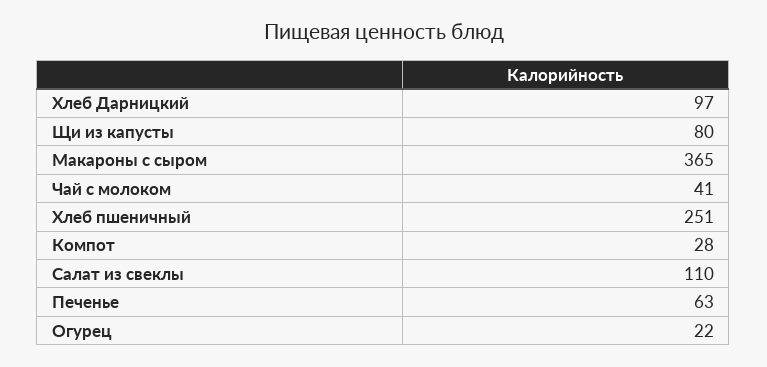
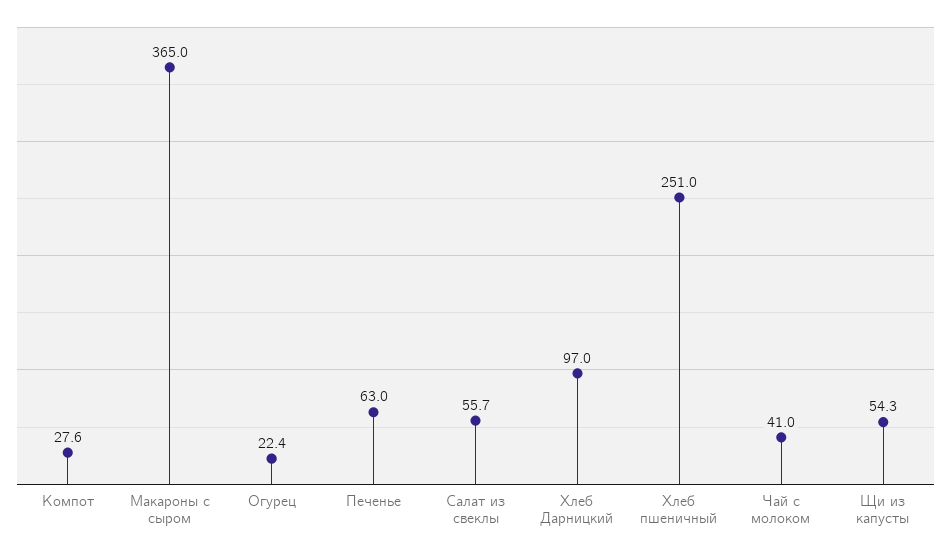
  {
    "Хлеб Дарницкий": 97,
-   "Щи из капусты": 80,
+   "Щи из капусты": 54.3,
    "Макароны с сыром": 365,
    "Чай с молоком": 41,
    "Хлеб пшеничный": 251,
    "Компот": 27.6,
-   "Салат из свеклы": 110,
+   "Салат из свеклы": 55.7,
    "Печенье": 63,
    "Огурец": 22.4
  }

